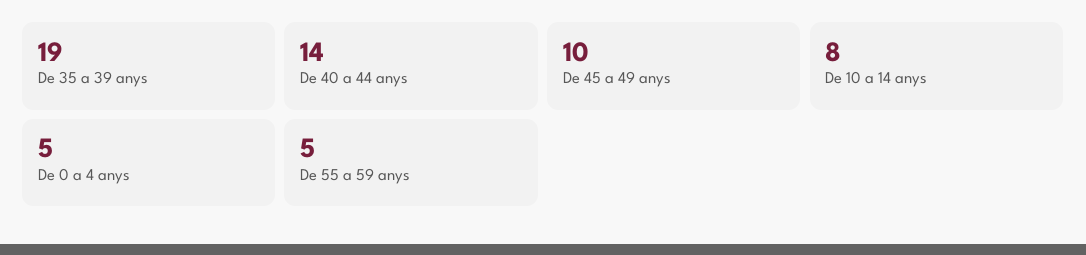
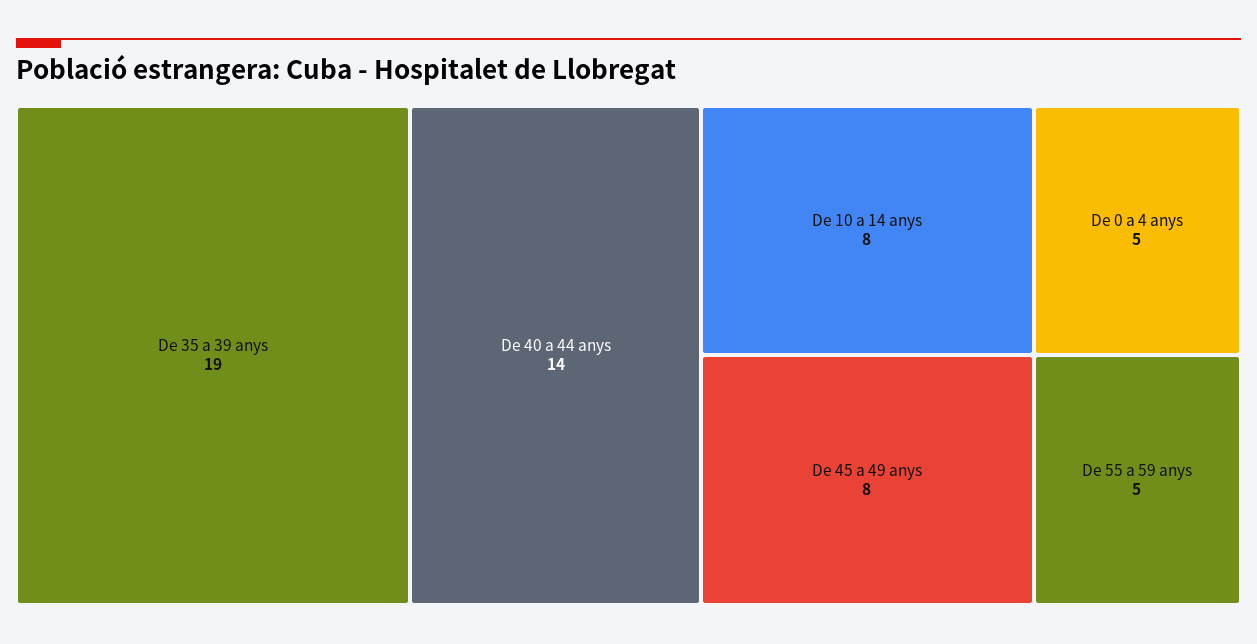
  {
    "De 35 a 39 anys": 19,
    "De 40 a 44 anys": 14,
-   "De 45 a 49 anys": 10,
+   "De 45 a 49 anys": 8,
    "De 10 a 14 anys": 8,
    "De 0 a 4 anys": 5,
    "De 55 a 59 anys": 5
  }

